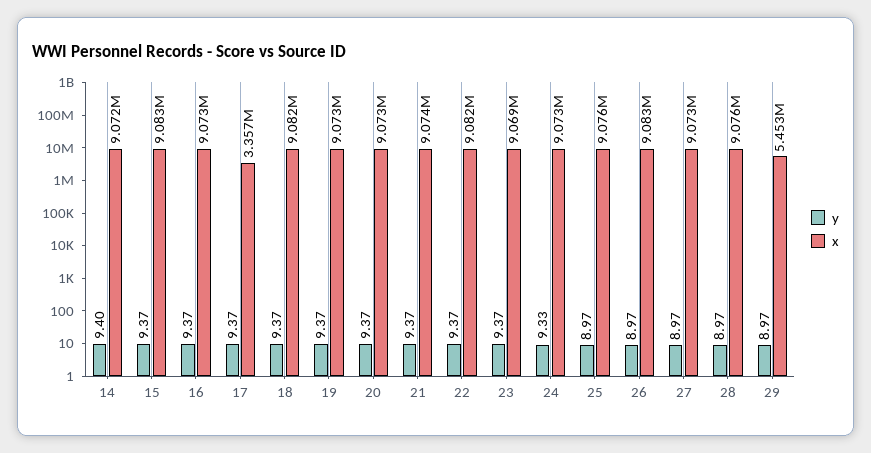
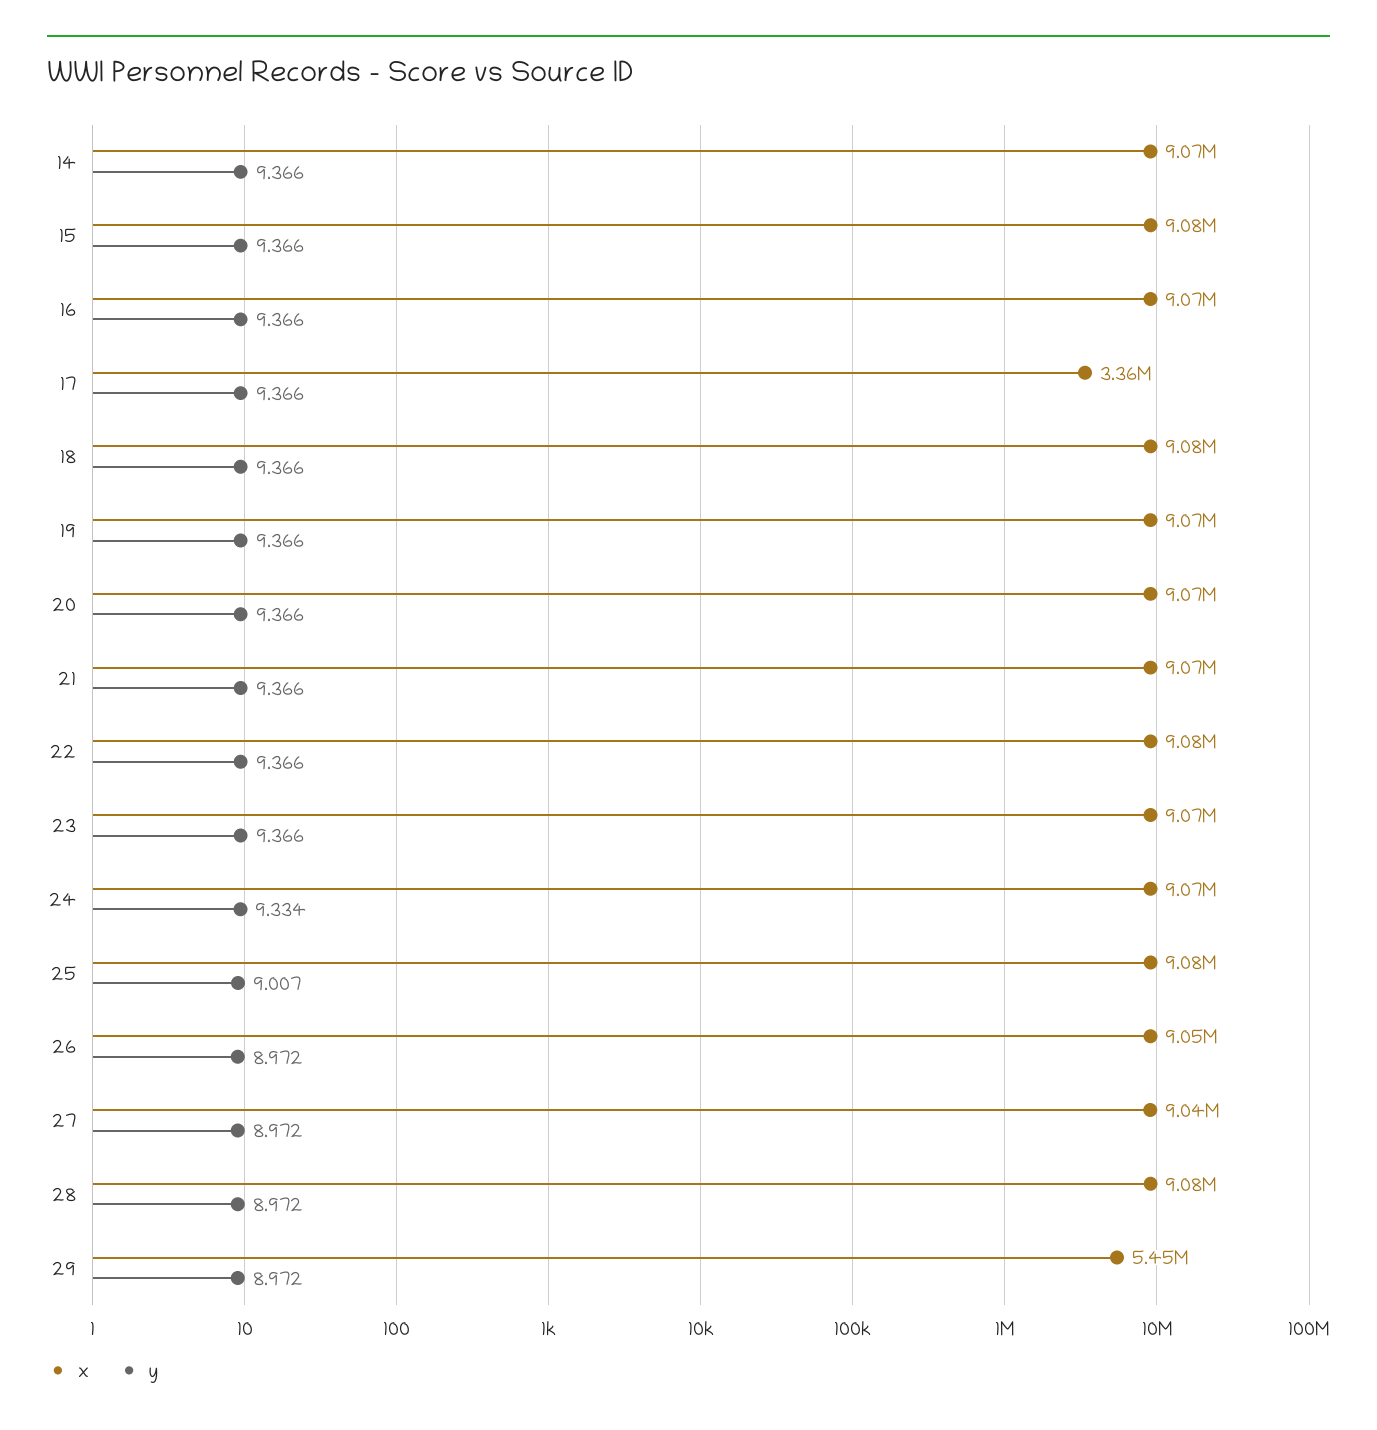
  {
    "y": {
-     "14": 9.4,
+     "14": 9.366,
      "15": 9.366,
      "16": 9.366,
      "17": 9.366,
      "18": 9.366,
      "19": 9.366,
      "20": 9.366,
      "21": 9.366,
      "22": 9.366,
      "23": 9.366,
      "24": 9.334,
-     "25": 8.97,
+     "25": 9.007,
      "26": 8.972,
      "27": 8.972,
      "28": 8.972,
      "29": 8.972
    },
    "x": {
      "14": 9072000,
      "15": 9083000,
      "16": 9073000,
      "17": 3357000,
      "18": 9082000,
      "19": 9073000,
      "20": 9073000,
      "21": 9074000,
      "22": 9082000,
      "23": 9069000,
      "24": 9073000,
      "25": 9076000,
-     "26": 9083000,
+     "26": 9050000,
-     "27": 9073000,
+     "27": 9040000,
      "28": 9076000,
      "29": 5453000
    }
  }

